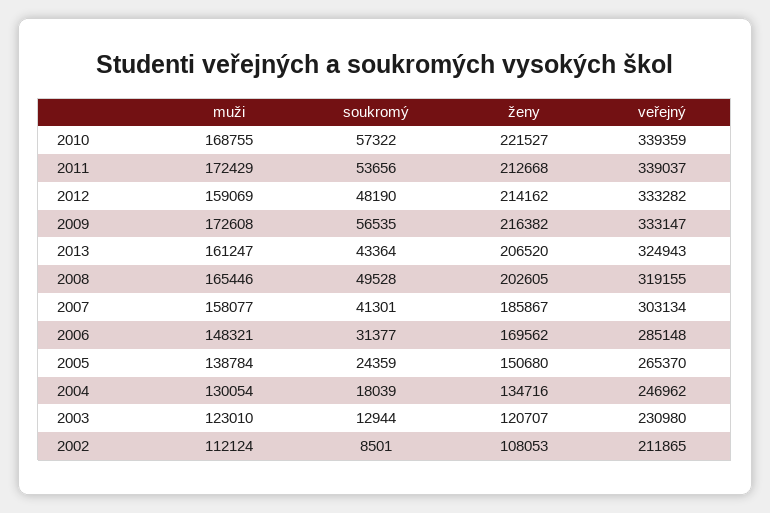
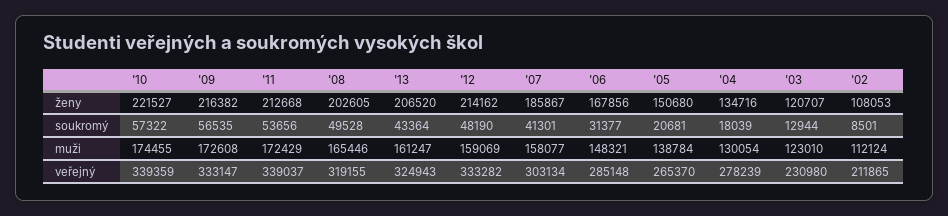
  {
    "muži": {
-     "2010": 168755,
+     "2010": 174455,
      "2011": 172429,
      "2012": 159069,
      "2009": 172608,
      "2013": 161247,
      "2008": 165446,
      "2007": 158077,
      "2006": 148321,
      "2005": 138784,
      "2004": 130054,
      "2003": 123010,
      "2002": 112124
    },
    "soukromý": {
      "2010": 57322,
      "2011": 53656,
      "2012": 48190,
      "2009": 56535,
      "2013": 43364,
      "2008": 49528,
      "2007": 41301,
      "2006": 31377,
-     "2005": 24359,
+     "2005": 20681,
      "2004": 18039,
      "2003": 12944,
      "2002": 8501
    },
    "ženy": {
      "2010": 221527,
      "2011": 212668,
      "2012": 214162,
      "2009": 216382,
      "2013": 206520,
      "2008": 202605,
      "2007": 185867,
-     "2006": 169562,
+     "2006": 167856,
      "2005": 150680,
      "2004": 134716,
      "2003": 120707,
      "2002": 108053
    },
    "veřejný": {
      "2010": 339359,
      "2011": 339037,
      "2012": 333282,
      "2009": 333147,
      "2013": 324943,
      "2008": 319155,
      "2007": 303134,
      "2006": 285148,
      "2005": 265370,
-     "2004": 246962,
+     "2004": 278239,
      "2003": 230980,
      "2002": 211865
    }
  }

